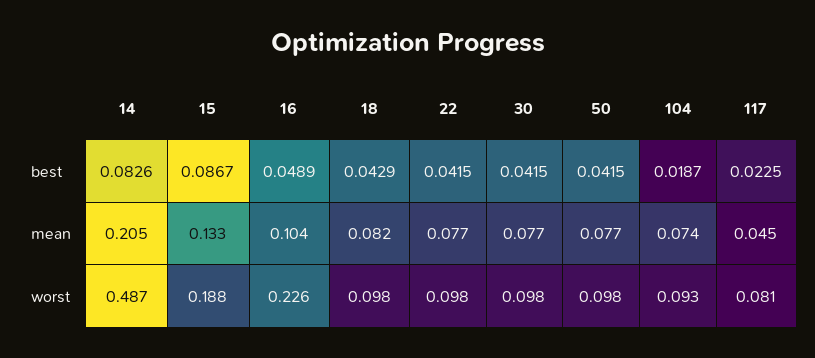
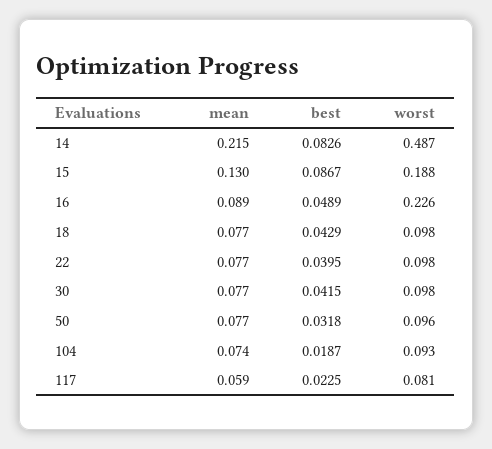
  {
    "14": {
      "best": 0.0826,
-     "mean": 0.205,
+     "mean": 0.215,
      "worst": 0.487
    },
    "15": {
      "best": 0.0867,
-     "mean": 0.133,
+     "mean": 0.13,
      "worst": 0.188
    },
    "16": {
      "best": 0.0489,
-     "mean": 0.104,
+     "mean": 0.089,
      "worst": 0.226
    },
    "18": {
      "best": 0.0429,
-     "mean": 0.082,
+     "mean": 0.077,
      "worst": 0.098
    },
    "22": {
-     "best": 0.0415,
+     "best": 0.0395,
      "mean": 0.077,
      "worst": 0.098
    },
    "30": {
      "best": 0.0415,
      "mean": 0.077,
      "worst": 0.098
    },
    "50": {
-     "best": 0.0415,
+     "best": 0.0318,
      "mean": 0.077,
-     "worst": 0.098
+     "worst": 0.096
    },
    "104": {
      "best": 0.0187,
      "mean": 0.074,
      "worst": 0.093
    },
    "117": {
      "best": 0.0225,
-     "mean": 0.045,
+     "mean": 0.059,
      "worst": 0.081
    }
  }

